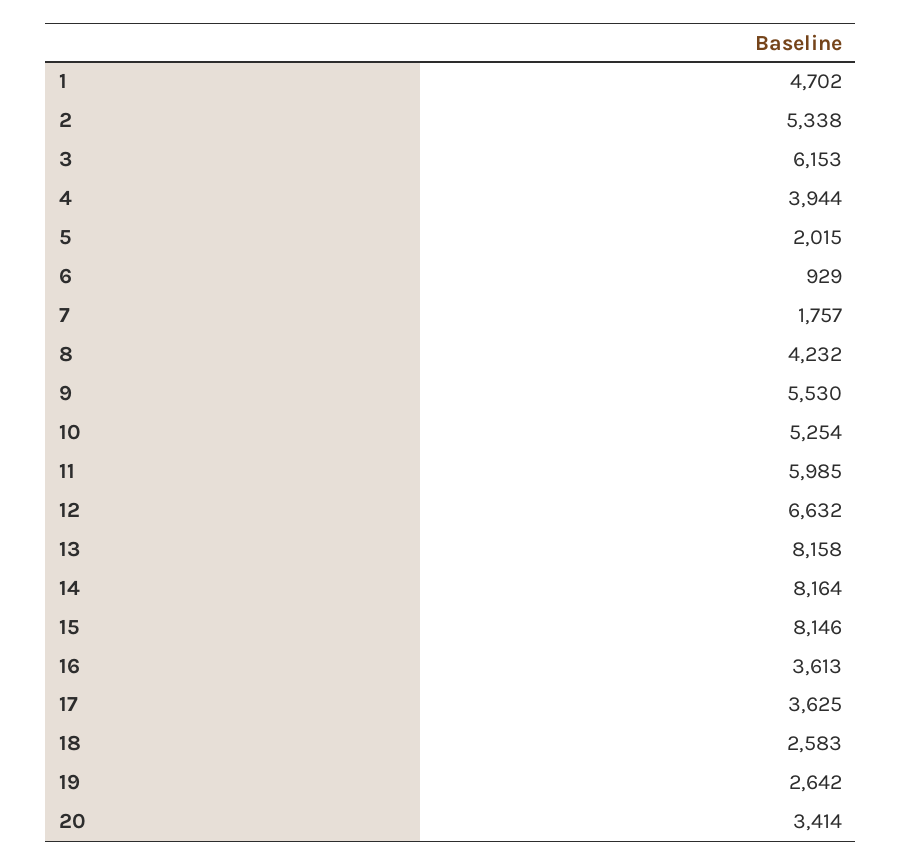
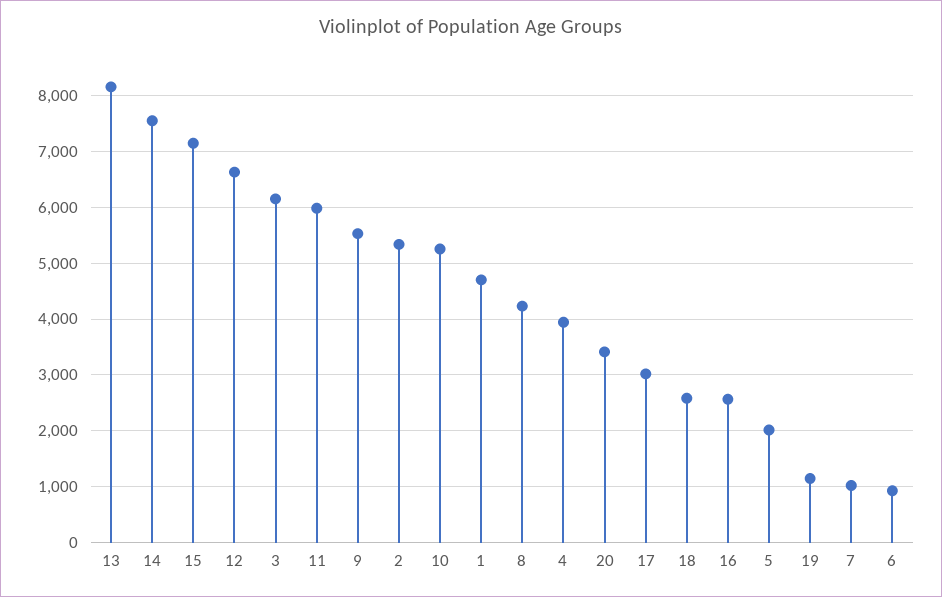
  {
    "1": 4702,
    "2": 5338,
    "3": 6153,
    "4": 3944,
    "5": 2015,
    "6": 929,
-   "7": 1757,
+   "7": 1000,
    "8": 4232,
    "9": 5530,
    "10": 5254,
    "11": 5985,
    "12": 6632,
    "13": 8158,
-   "14": 8164,
+   "14": 7600,
-   "15": 8146,
+   "15": 7200,
-   "16": 3613,
+   "16": 2600,
-   "17": 3625,
+   "17": 3000,
    "18": 2583,
-   "19": 2642,
+   "19": 1200,
    "20": 3414
  }

